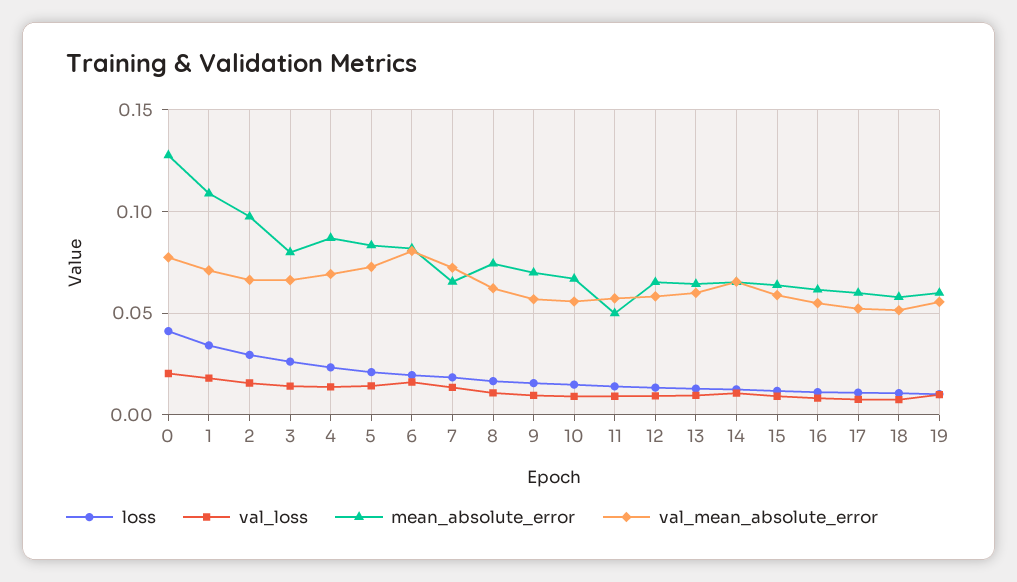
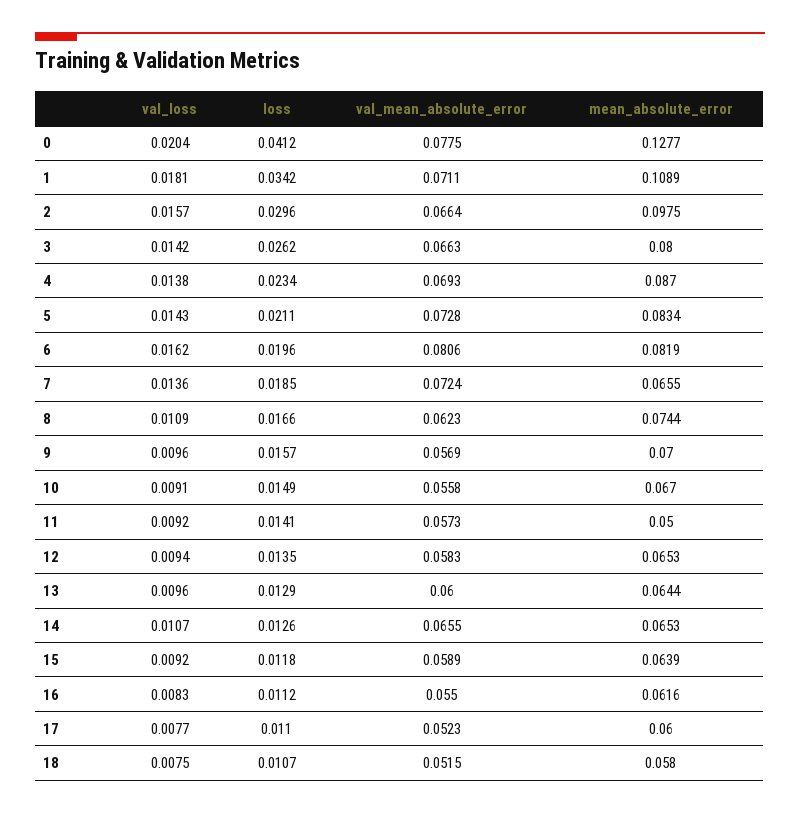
  {
    "loss": {
      "0": 0.0412,
      "1": 0.0342,
      "2": 0.0296,
      "3": 0.0262,
      "4": 0.0234,
      "5": 0.0211,
      "6": 0.0196,
      "7": 0.0185,
      "8": 0.0166,
      "9": 0.0157,
      "10": 0.0149,
      "11": 0.0141,
      "12": 0.0135,
      "13": 0.0129,
      "14": 0.0126,
      "15": 0.0118,
      "16": 0.0112,
      "17": 0.011,
-     "18": 0.0107,
+     "18": 0.0107
-     "19": 0.01
    },
    "val_loss": {
      "0": 0.0204,
      "1": 0.0181,
      "2": 0.0157,
      "3": 0.0142,
      "4": 0.0138,
      "5": 0.0143,
      "6": 0.0162,
      "7": 0.0136,
      "8": 0.0109,
      "9": 0.0096,
      "10": 0.0091,
      "11": 0.0092,
      "12": 0.0094,
      "13": 0.0096,
      "14": 0.0107,
      "15": 0.0092,
      "16": 0.0083,
      "17": 0.0077,
-     "18": 0.0075,
+     "18": 0.0075
-     "19": 0.01
    },
    "mean_absolute_error": {
      "0": 0.1277,
      "1": 0.1089,
      "2": 0.0975,
      "3": 0.08,
      "4": 0.087,
      "5": 0.0834,
      "6": 0.0819,
      "7": 0.0655,
      "8": 0.0744,
      "9": 0.07,
      "10": 0.067,
      "11": 0.05,
      "12": 0.0653,
      "13": 0.0644,
      "14": 0.0653,
      "15": 0.0639,
      "16": 0.0616,
      "17": 0.06,
-     "18": 0.058,
+     "18": 0.058
-     "19": 0.06
    },
    "val_mean_absolute_error": {
      "0": 0.0775,
      "1": 0.0711,
      "2": 0.0664,
      "3": 0.0663,
      "4": 0.0693,
      "5": 0.0728,
      "6": 0.0806,
      "7": 0.0724,
      "8": 0.0623,
      "9": 0.0569,
      "10": 0.0558,
      "11": 0.0573,
      "12": 0.0583,
      "13": 0.06,
      "14": 0.0655,
      "15": 0.0589,
      "16": 0.055,
      "17": 0.0523,
-     "18": 0.0515,
+     "18": 0.0515
-     "19": 0.055
    }
  }

